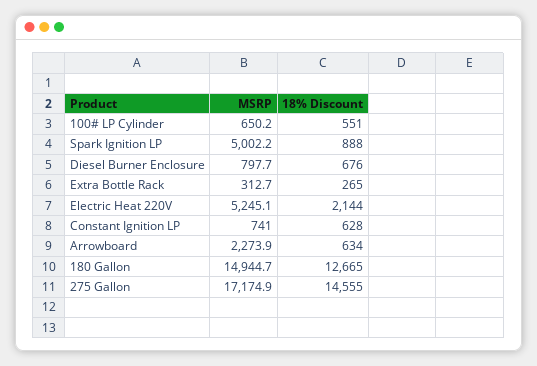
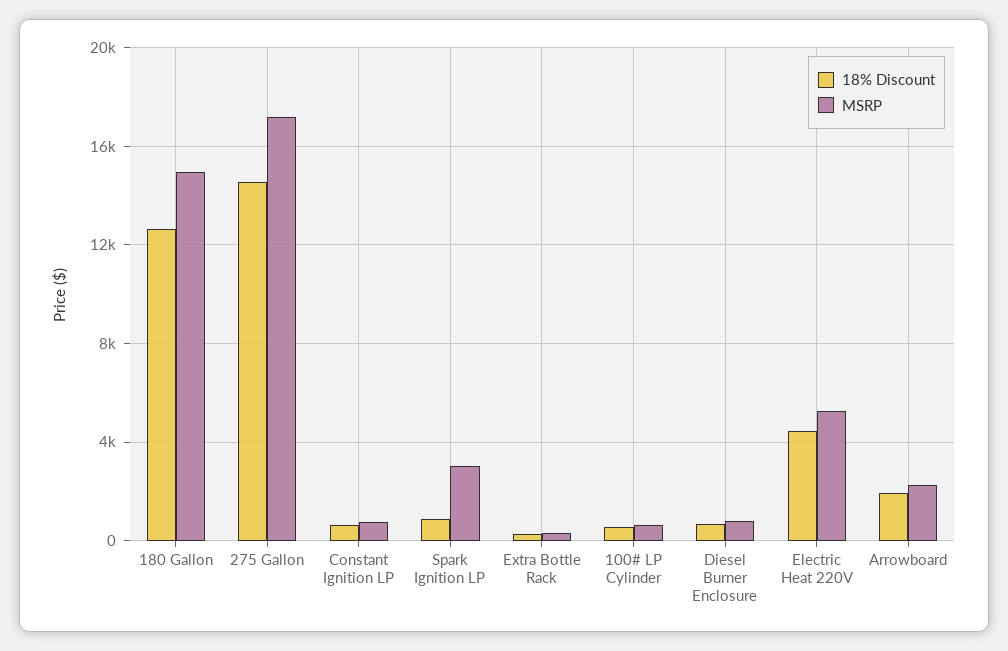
  {
    "MSRP": {
      "100# LP Cylinder": 650.2,
-     "Spark Ignition LP": 5002.2,
+     "Spark Ignition LP": 3000,
      "Diesel Burner Enclosure": 797.7,
      "Extra Bottle Rack": 312.7,
      "Electric Heat 220V": 5245.1,
      "Constant Ignition LP": 741,
      "Arrowboard": 2273.9,
      "180 Gallon": 14944.7,
      "275 Gallon": 17174.9
    },
    "18% Discount": {
      "100# LP Cylinder": 551,
      "Spark Ignition LP": 888,
      "Diesel Burner Enclosure": 676,
      "Extra Bottle Rack": 265,
-     "Electric Heat 220V": 2144,
+     "Electric Heat 220V": 4500,
      "Constant Ignition LP": 628,
-     "Arrowboard": 634,
+     "Arrowboard": 2000,
      "180 Gallon": 12665,
      "275 Gallon": 14555
    }
  }

